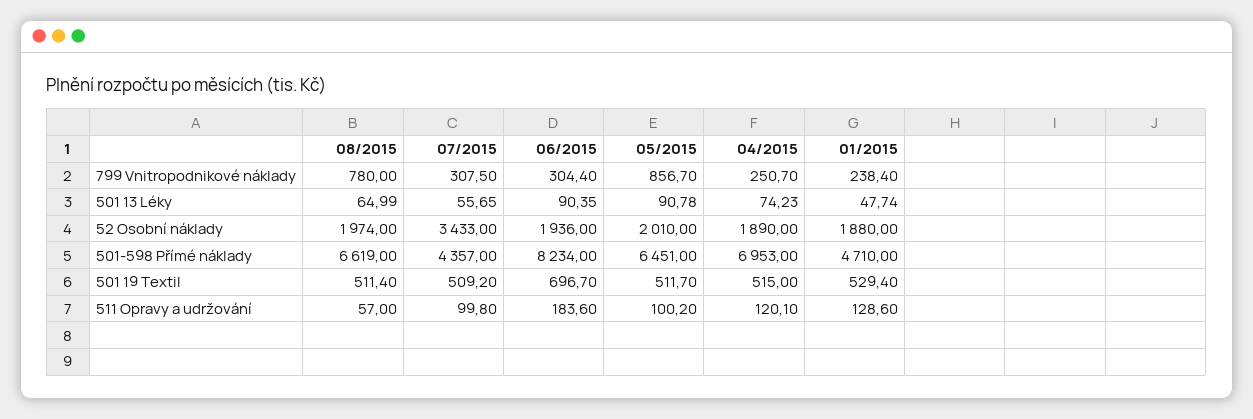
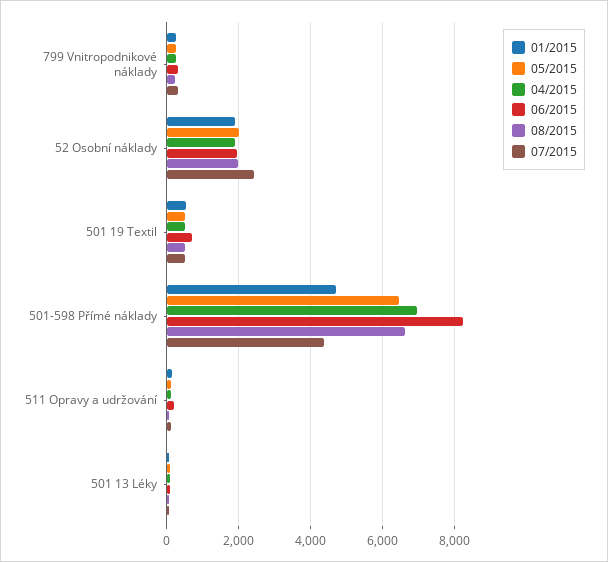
  {
    "08/2015": {
-     "799 Vnitropodnikové náklady": 780,
+     "799 Vnitropodnikové náklady": 200,
      "501 13 Léky": 64.99,
      "52 Osobní náklady": 1974,
      "501-598 Přímé náklady": 6619,
      "501 19 Textil": 511.4,
      "511 Opravy a udržování": 57
    },
    "07/2015": {
      "799 Vnitropodnikové náklady": 307.5,
      "501 13 Léky": 55.65,
-     "52 Osobní náklady": 3433,
+     "52 Osobní náklady": 2400,
      "501-598 Přímé náklady": 4357,
      "501 19 Textil": 509.2,
      "511 Opravy a udržování": 99.8
    },
    "06/2015": {
      "799 Vnitropodnikové náklady": 304.4,
      "501 13 Léky": 90.35,
      "52 Osobní náklady": 1936,
      "501-598 Přímé náklady": 8234,
      "501 19 Textil": 696.7,
      "511 Opravy a udržování": 183.6
    },
    "05/2015": {
-     "799 Vnitropodnikové náklady": 856.7,
+     "799 Vnitropodnikové náklady": 200,
      "501 13 Léky": 90.78,
      "52 Osobní náklady": 2010,
      "501-598 Přímé náklady": 6451,
      "501 19 Textil": 511.7,
      "511 Opravy a udržování": 100.2
    },
    "04/2015": {
      "799 Vnitropodnikové náklady": 250.7,
      "501 13 Léky": 74.23,
      "52 Osobní náklady": 1890,
      "501-598 Přímé náklady": 6953,
      "501 19 Textil": 515,
      "511 Opravy a udržování": 120.1
    },
    "01/2015": {
      "799 Vnitropodnikové náklady": 238.4,
      "501 13 Léky": 47.74,
      "52 Osobní náklady": 1880,
      "501-598 Přímé náklady": 4710,
      "501 19 Textil": 529.4,
      "511 Opravy a udržování": 128.6
    }
  }

